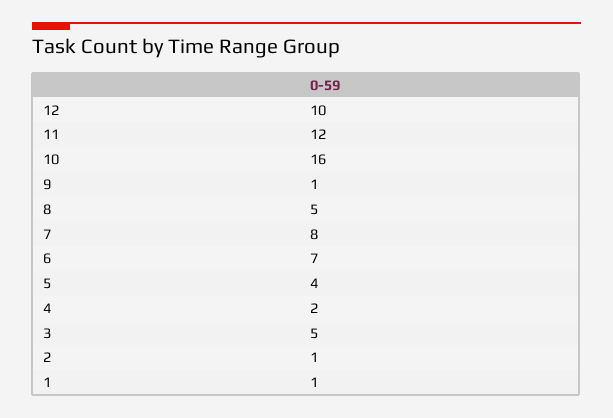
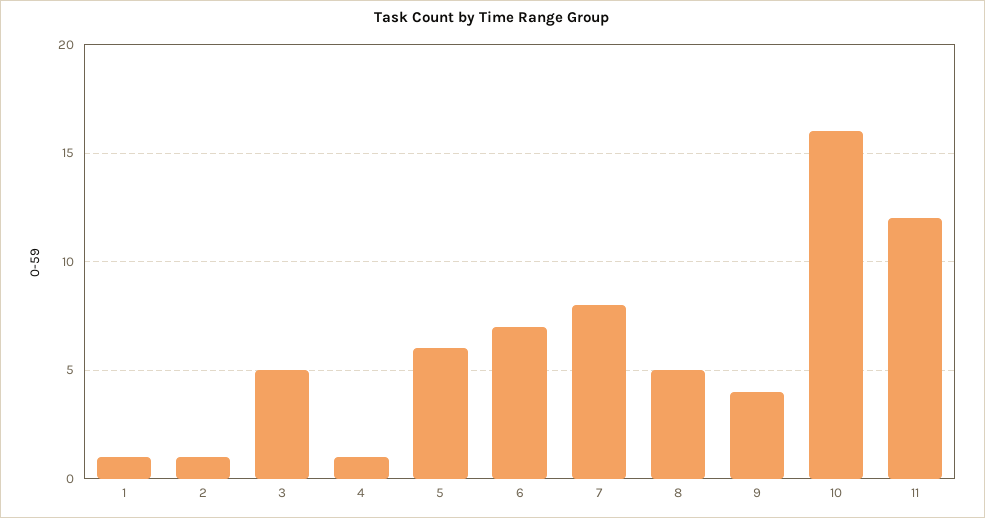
  {
-   "12": 10,
    "11": 12,
    "10": 16,
-   "9": 1,
+   "9": 4,
    "8": 5,
    "7": 8,
    "6": 7,
-   "5": 4,
+   "5": 6,
-   "4": 2,
+   "4": 1,
    "3": 5,
    "2": 1,
    "1": 1
  }

